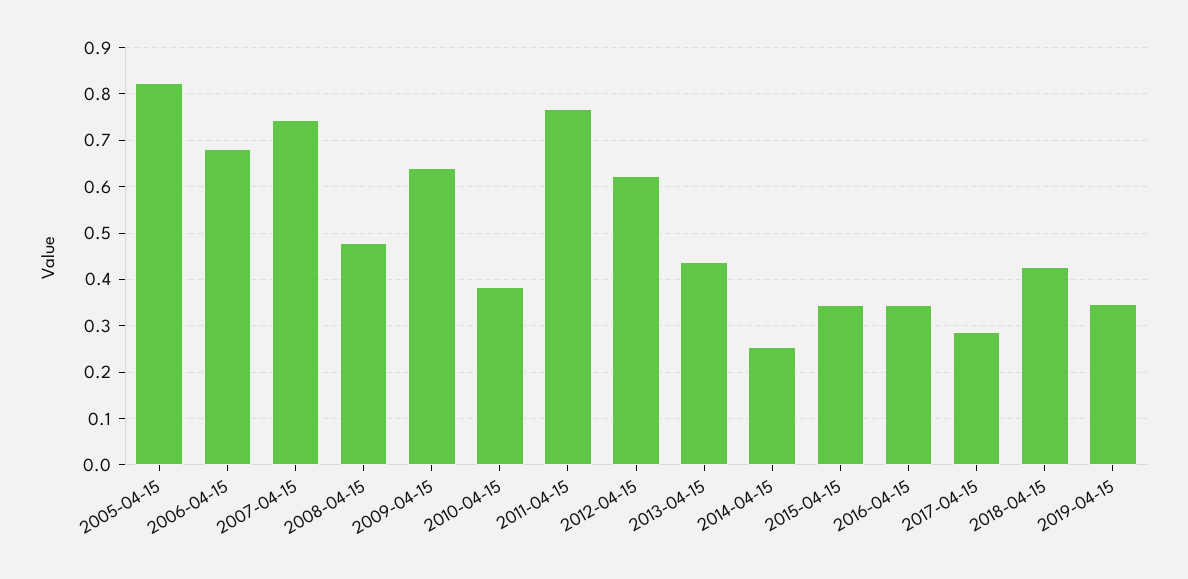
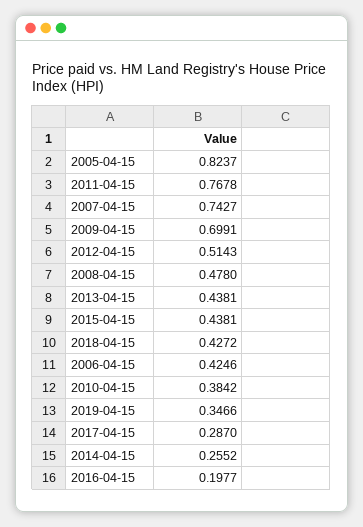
  {
    "2005-04-15": 0.8237,
-   "2006-04-15": 0.68,
+   "2006-04-15": 0.4246,
    "2007-04-15": 0.7427,
    "2008-04-15": 0.478,
-   "2009-04-15": 0.64,
+   "2009-04-15": 0.6991,
    "2010-04-15": 0.3842,
    "2011-04-15": 0.7678,
-   "2012-04-15": 0.62,
+   "2012-04-15": 0.5143,
    "2013-04-15": 0.4381,
    "2014-04-15": 0.2552,
-   "2015-04-15": 0.34,
+   "2015-04-15": 0.4381,
-   "2016-04-15": 0.34,
+   "2016-04-15": 0.1977,
    "2017-04-15": 0.287,
    "2018-04-15": 0.4272,
    "2019-04-15": 0.3466
  }

